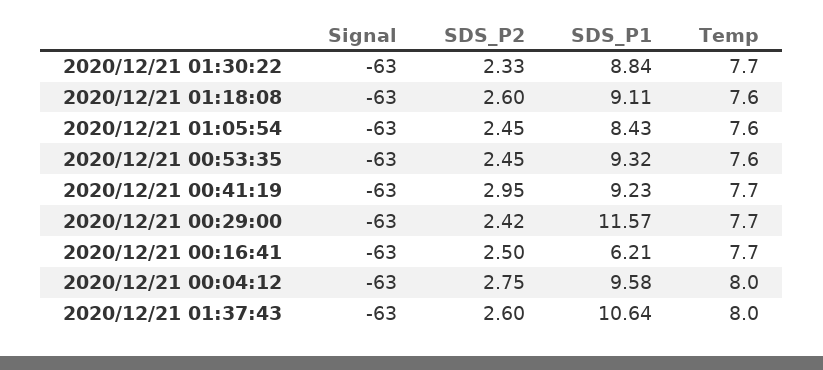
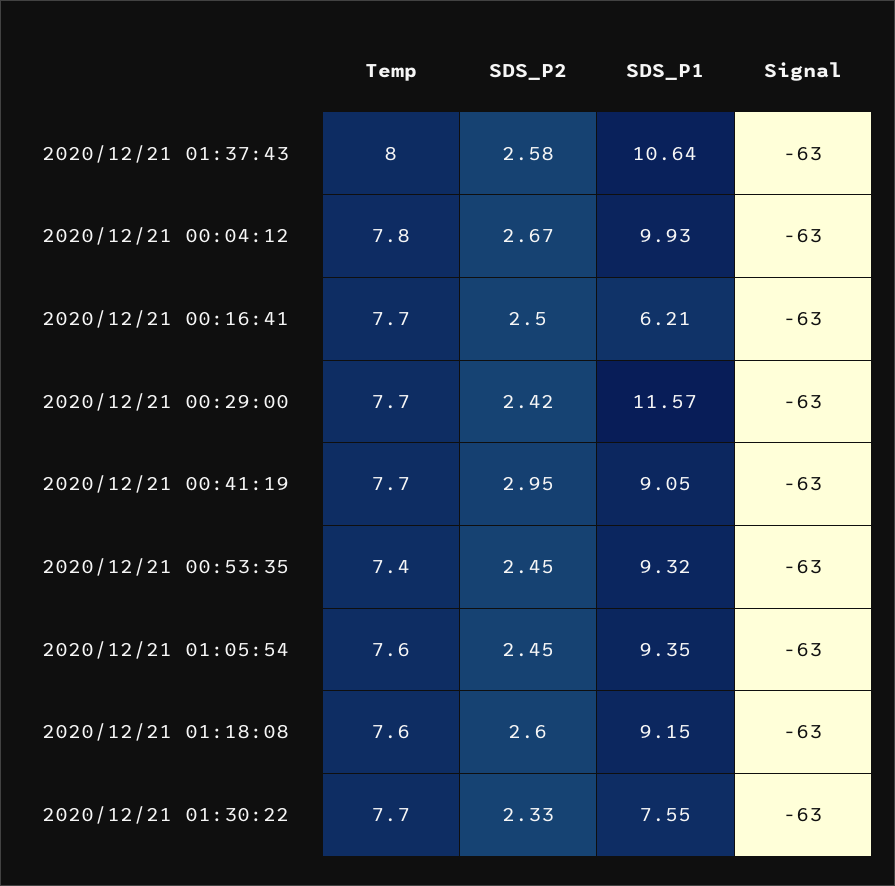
  {
    "Signal": {
      "2020/12/21 01:30:22": -63,
      "2020/12/21 01:18:08": -63,
      "2020/12/21 01:05:54": -63,
      "2020/12/21 00:53:35": -63,
      "2020/12/21 00:41:19": -63,
      "2020/12/21 00:29:00": -63,
      "2020/12/21 00:16:41": -63,
      "2020/12/21 00:04:12": -63,
      "2020/12/21 01:37:43": -63
    },
    "SDS_P2": {
      "2020/12/21 01:30:22": 2.33,
      "2020/12/21 01:18:08": 2.6,
      "2020/12/21 01:05:54": 2.45,
      "2020/12/21 00:53:35": 2.45,
      "2020/12/21 00:41:19": 2.95,
      "2020/12/21 00:29:00": 2.42,
      "2020/12/21 00:16:41": 2.5,
-     "2020/12/21 00:04:12": 2.75,
+     "2020/12/21 00:04:12": 2.67,
-     "2020/12/21 01:37:43": 2.6
+     "2020/12/21 01:37:43": 2.58
    },
    "SDS_P1": {
-     "2020/12/21 01:30:22": 8.84,
+     "2020/12/21 01:30:22": 7.55,
-     "2020/12/21 01:18:08": 9.11,
+     "2020/12/21 01:18:08": 9.15,
-     "2020/12/21 01:05:54": 8.43,
+     "2020/12/21 01:05:54": 9.35,
      "2020/12/21 00:53:35": 9.32,
-     "2020/12/21 00:41:19": 9.23,
+     "2020/12/21 00:41:19": 9.05,
      "2020/12/21 00:29:00": 11.57,
      "2020/12/21 00:16:41": 6.21,
-     "2020/12/21 00:04:12": 9.58,
+     "2020/12/21 00:04:12": 9.93,
      "2020/12/21 01:37:43": 10.64
    },
    "Temp": {
      "2020/12/21 01:30:22": 7.7,
      "2020/12/21 01:18:08": 7.6,
      "2020/12/21 01:05:54": 7.6,
-     "2020/12/21 00:53:35": 7.6,
+     "2020/12/21 00:53:35": 7.4,
      "2020/12/21 00:41:19": 7.7,
      "2020/12/21 00:29:00": 7.7,
      "2020/12/21 00:16:41": 7.7,
-     "2020/12/21 00:04:12": 8,
+     "2020/12/21 00:04:12": 7.8,
      "2020/12/21 01:37:43": 8
    }
  }

